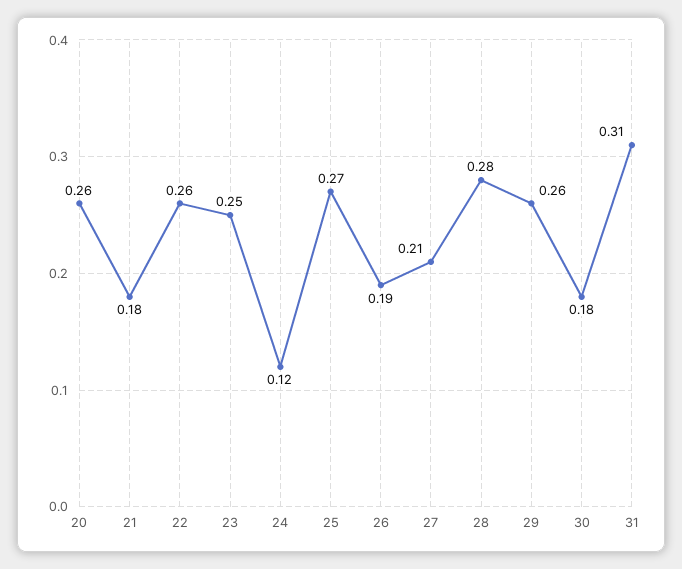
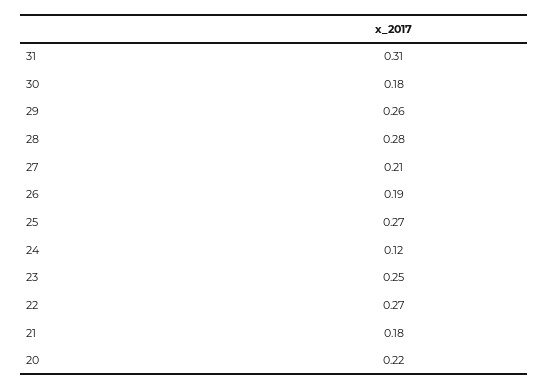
  {
-   "20": 0.26,
+   "20": 0.22,
    "21": 0.18,
-   "22": 0.26,
+   "22": 0.27,
    "23": 0.25,
    "24": 0.12,
    "25": 0.27,
    "26": 0.19,
    "27": 0.21,
    "28": 0.28,
    "29": 0.26,
    "30": 0.18,
    "31": 0.31
  }

